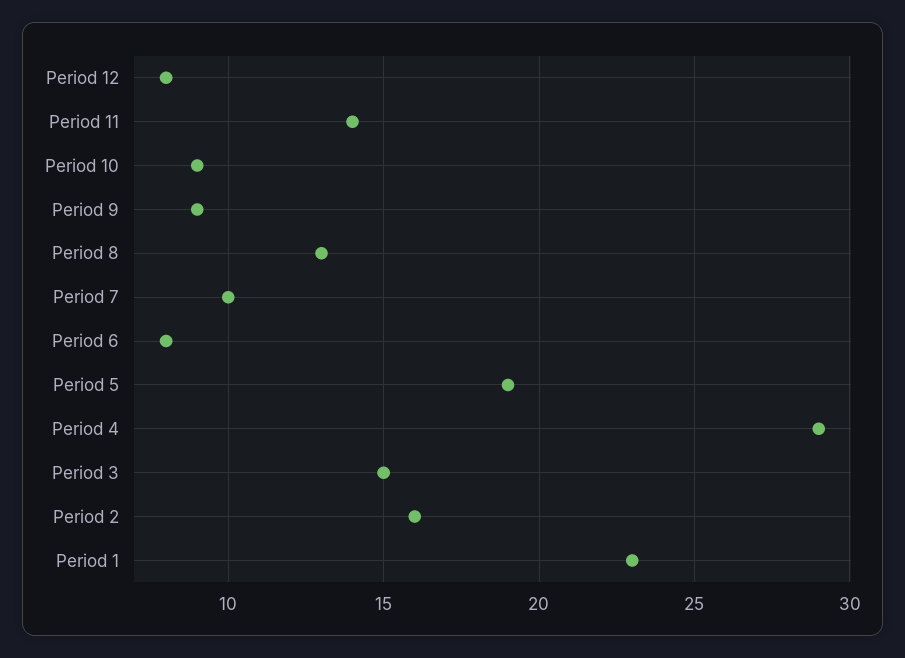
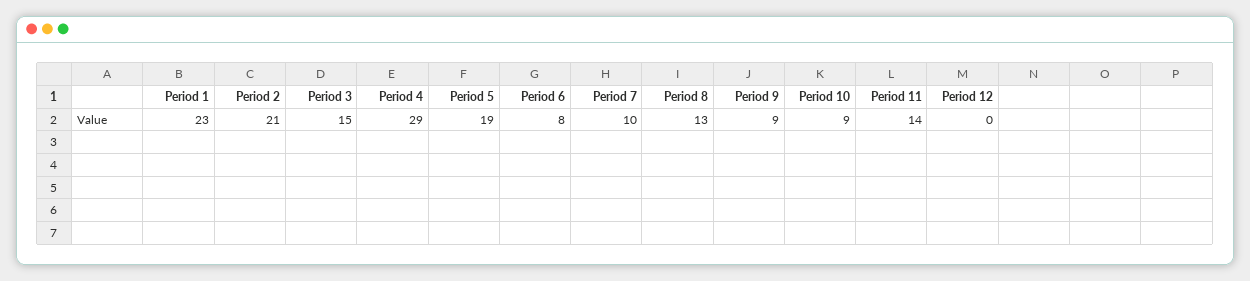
  {
-   "Period 12": 8,
+   "Period 12": 0,
    "Period 11": 14,
    "Period 10": 9,
    "Period 9": 9,
    "Period 8": 13,
    "Period 7": 10,
    "Period 6": 8,
    "Period 5": 19,
    "Period 4": 29,
    "Period 3": 15,
-   "Period 2": 16,
+   "Period 2": 21,
    "Period 1": 23
  }

